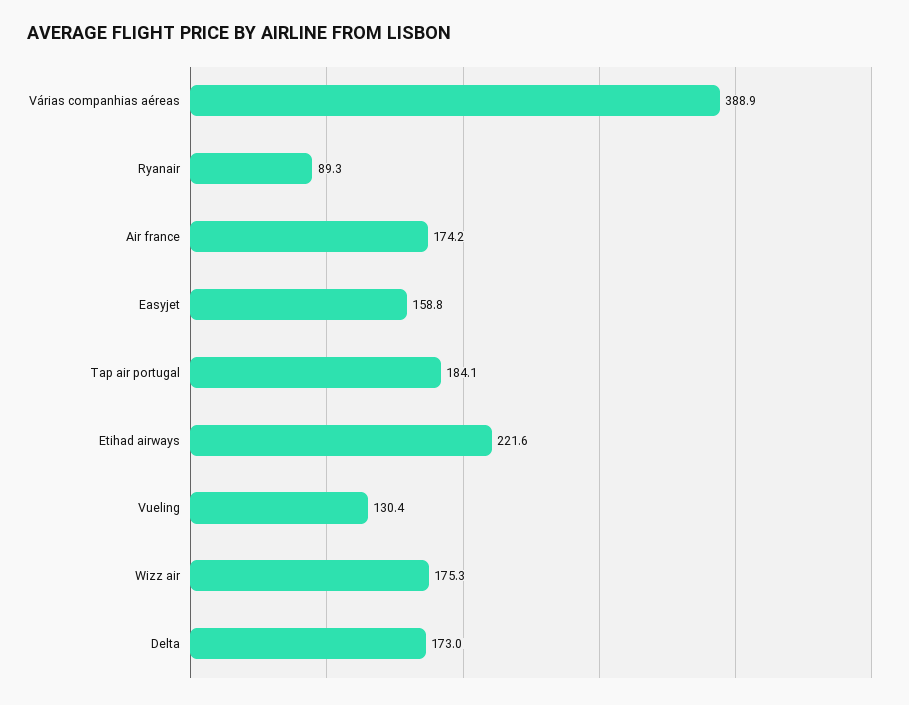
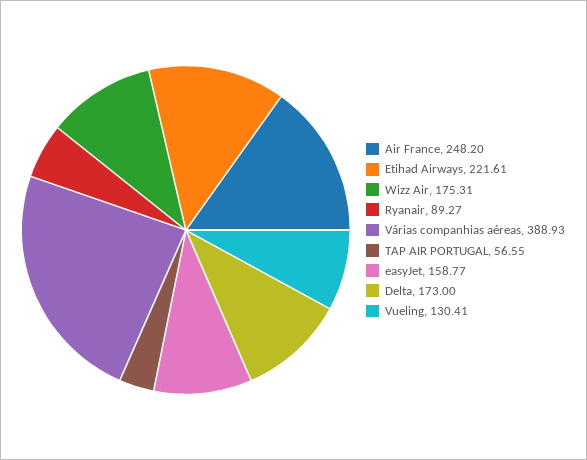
  {
    "Várias companhias aéreas": 388.93,
    "Ryanair": 89.27,
-   "Air france": 174.2,
+   "Air france": 248.2,
    "Easyjet": 158.77,
-   "Tap air portugal": 184.1,
+   "Tap air portugal": 56.55,
    "Etihad airways": 221.61,
    "Vueling": 130.41,
    "Wizz air": 175.31,
    "Delta": 173
  }

